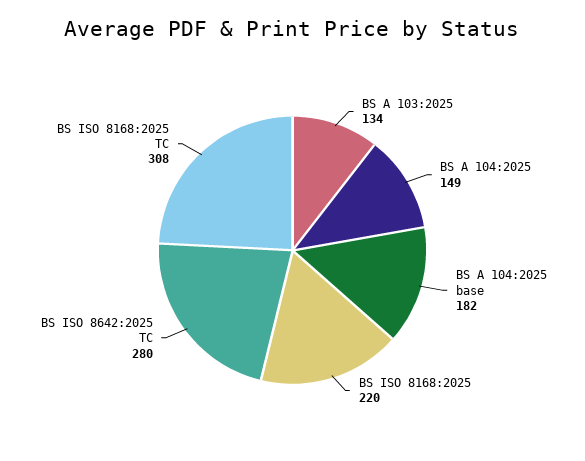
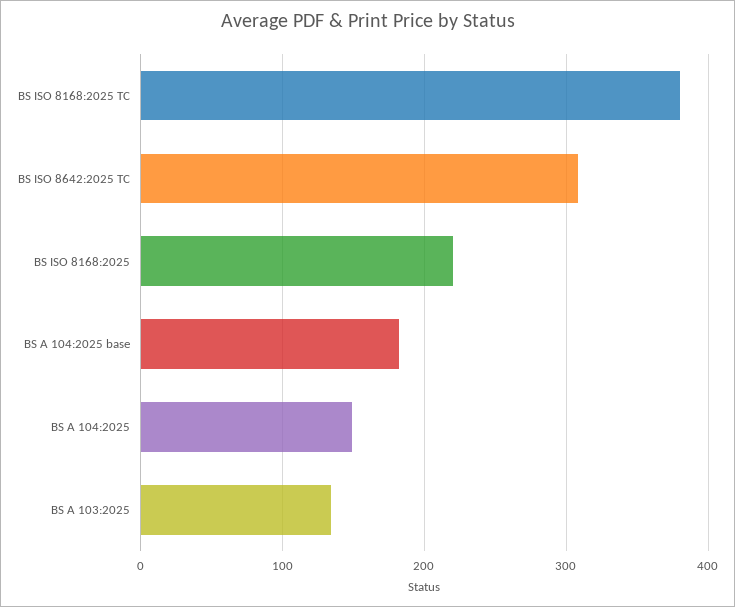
  {
    "BS A 103:2025": 134,
    "BS A 104:2025": 149,
    "BS A 104:2025 base": 182,
    "BS ISO 8168:2025": 220,
-   "BS ISO 8642:2025 TC": 280,
+   "BS ISO 8642:2025 TC": 310,
-   "BS ISO 8168:2025 TC": 308
+   "BS ISO 8168:2025 TC": 380
  }

